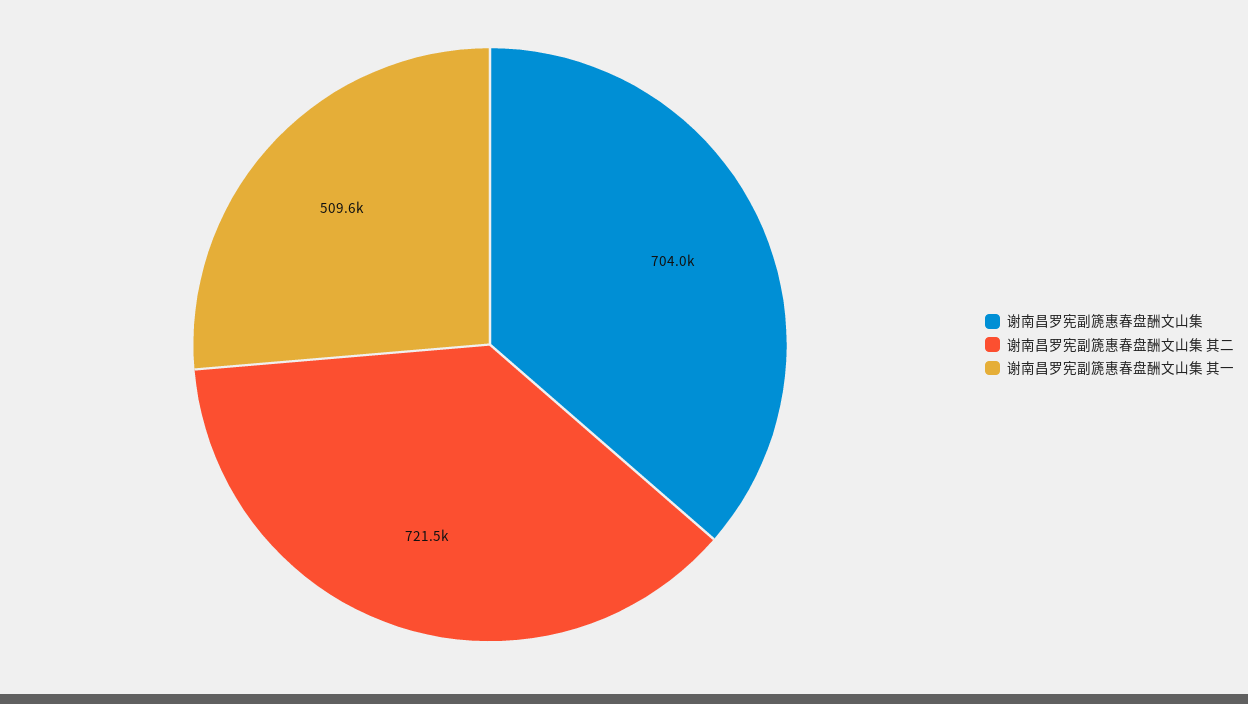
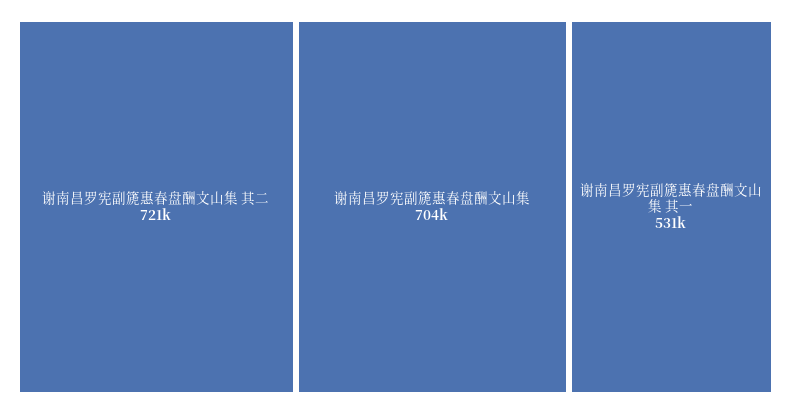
  {
    "谢南昌罗宪副篪惠春盘酬文山集": 704000,
    "谢南昌罗宪副篪惠春盘酬文山集 其二": 721500,
-   "谢南昌罗宪副篪惠春盘酬文山集 其一": 509600
+   "谢南昌罗宪副篪惠春盘酬文山集 其一": 531000
  }

